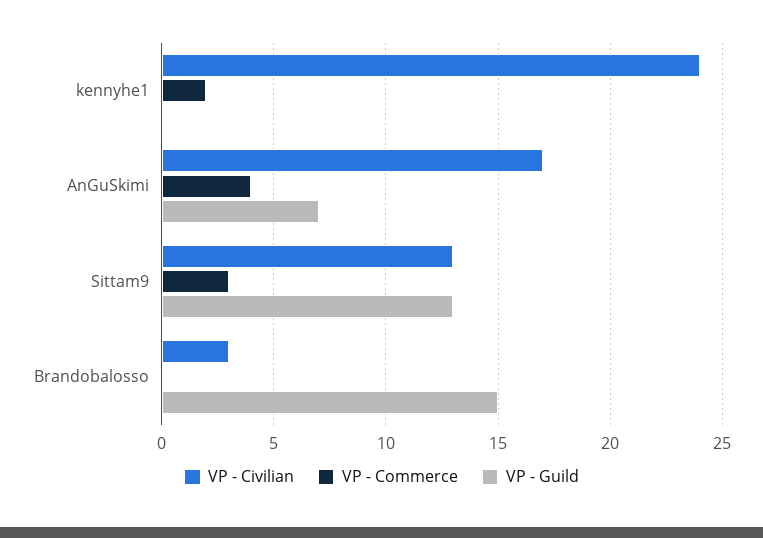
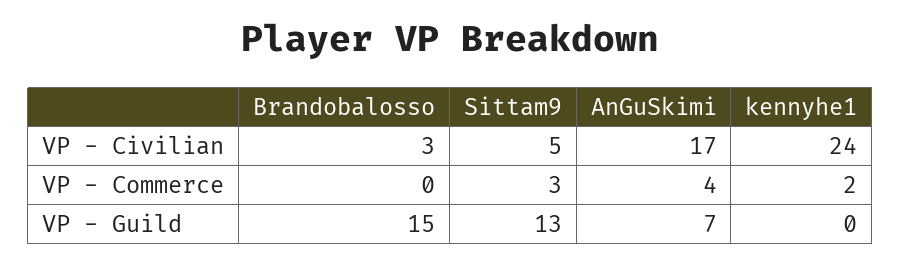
  {
    "VP - Civilian": {
      "kennyhe1": 24,
      "AnGuSkimi": 17,
-     "Sittam9": 13,
+     "Sittam9": 5,
      "Brandobalosso": 3
    },
    "VP - Commerce": {
      "kennyhe1": 2,
      "AnGuSkimi": 4,
      "Sittam9": 3,
      "Brandobalosso": 0
    },
    "VP - Guild": {
      "kennyhe1": 0,
      "AnGuSkimi": 7,
      "Sittam9": 13,
      "Brandobalosso": 15
    }
  }

